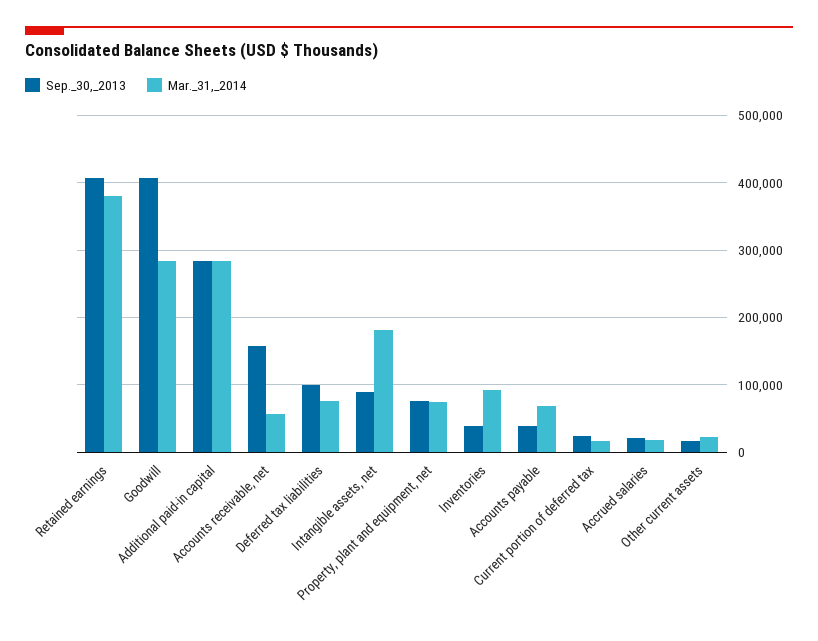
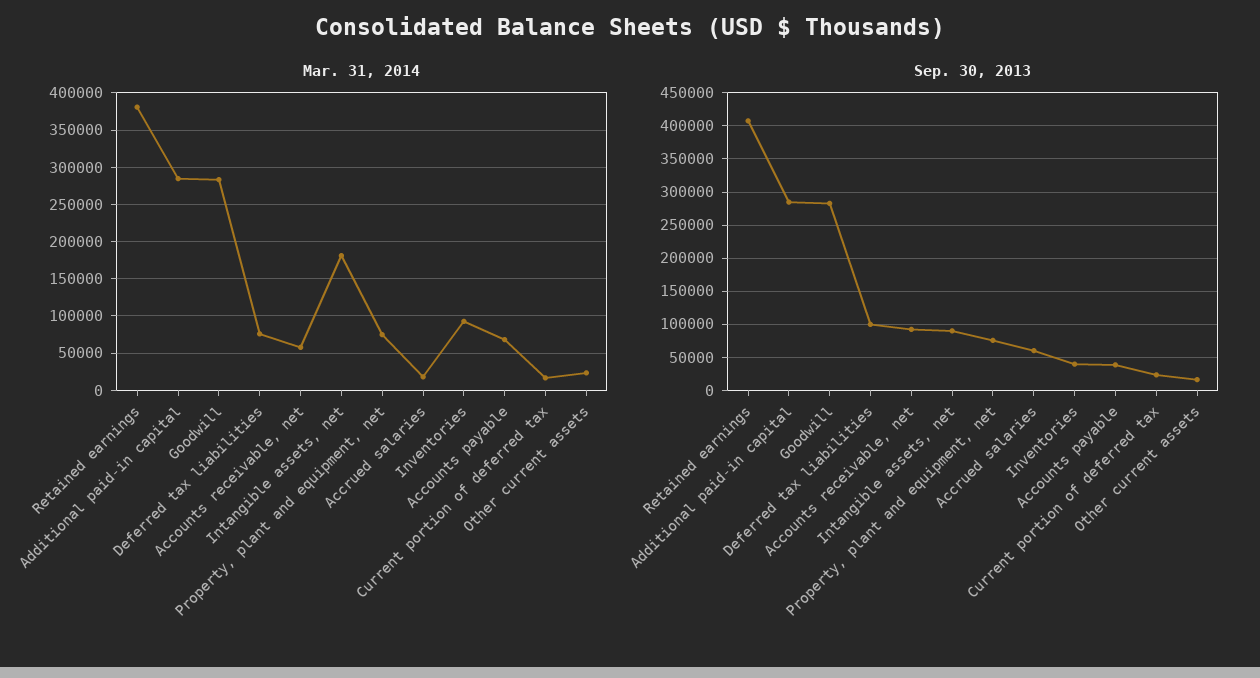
  {
    "Sep._30,_2013": {
      "Retained earnings": 410000,
-     "Goodwill": 410000,
+     "Goodwill": 280000,
      "Additional paid-in capital": 280000,
-     "Accounts receivable, net": 160000,
+     "Accounts receivable, net": 90000,
      "Deferred tax liabilities": 100000,
      "Intangible assets, net": 90000,
      "Property, plant and equipment, net": 80000,
      "Inventories": 40000,
      "Accounts payable": 40000,
      "Current portion of deferred tax": 20000,
-     "Accrued salaries": 20000,
+     "Accrued salaries": 60000,
      "Other current assets": 20000
    },
    "Mar._31,_2014": {
      "Retained earnings": 380000,
      "Goodwill": 280000,
      "Additional paid-in capital": 280000,
      "Accounts receivable, net": 60000,
      "Deferred tax liabilities": 80000,
      "Intangible assets, net": 180000,
      "Property, plant and equipment, net": 70000,
      "Inventories": 90000,
      "Accounts payable": 70000,
      "Current portion of deferred tax": 20000,
      "Accrued salaries": 20000,
      "Other current assets": 20000
    }
  }

